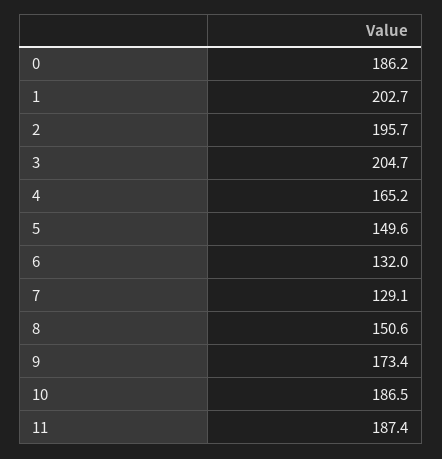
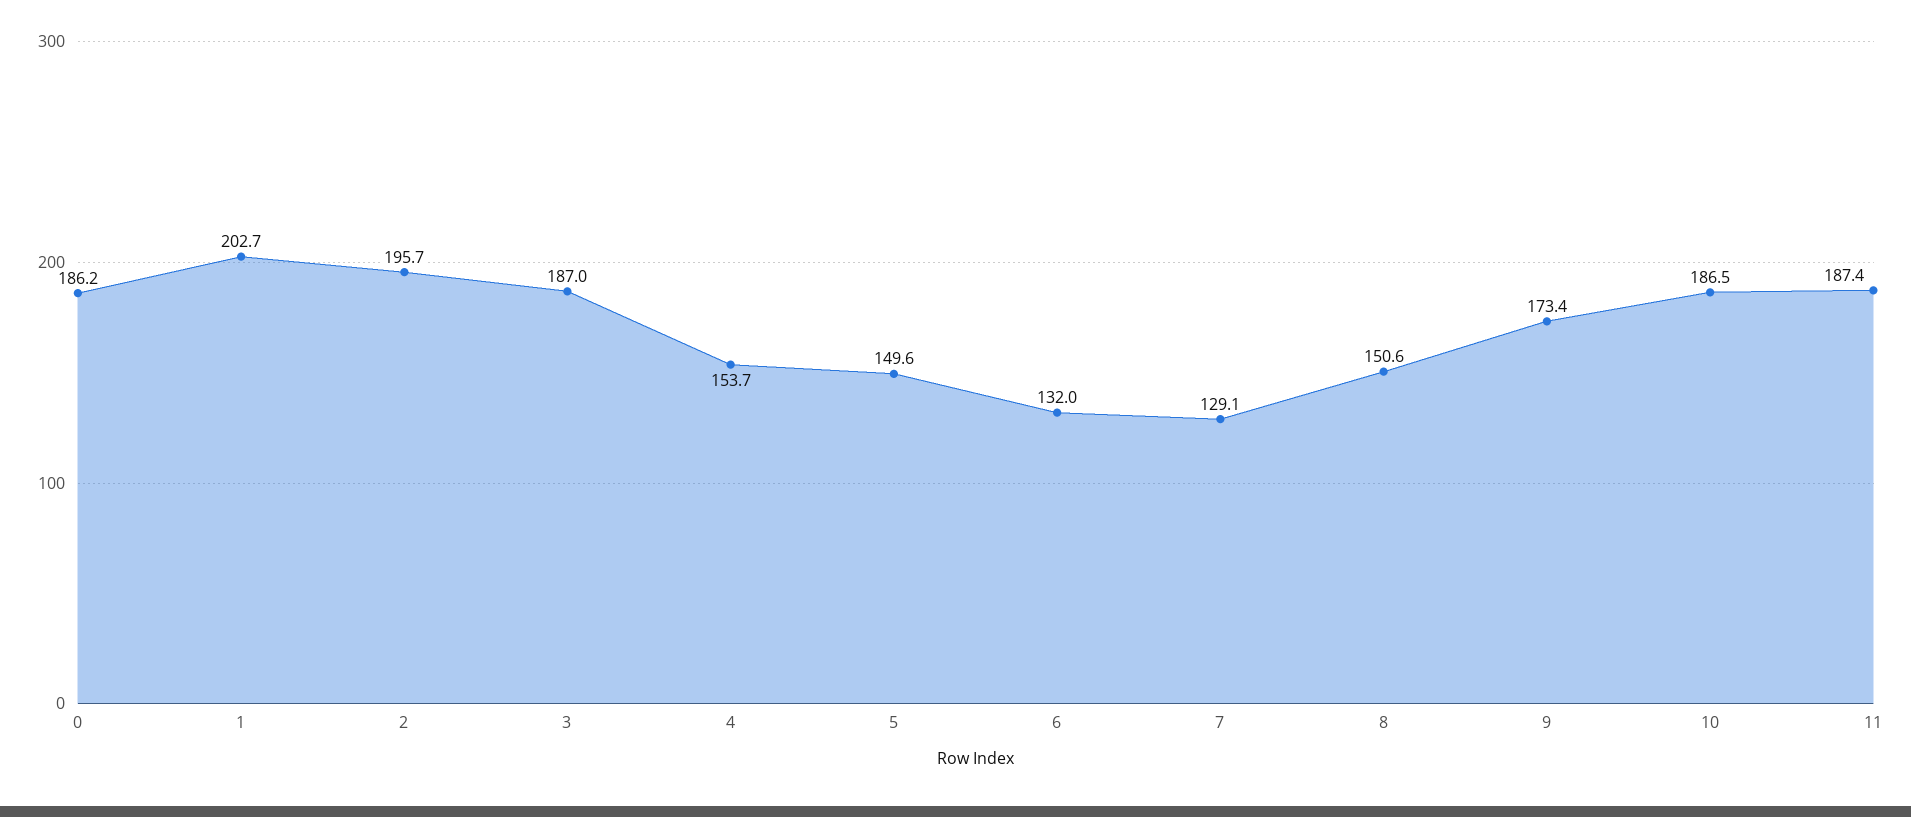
  {
    "0": 186.2,
    "1": 202.7,
    "2": 195.7,
-   "3": 204.7,
+   "3": 187,
-   "4": 165.2,
+   "4": 153.7,
    "5": 149.6,
    "6": 132,
    "7": 129.1,
    "8": 150.6,
    "9": 173.4,
    "10": 186.5,
    "11": 187.4
  }

